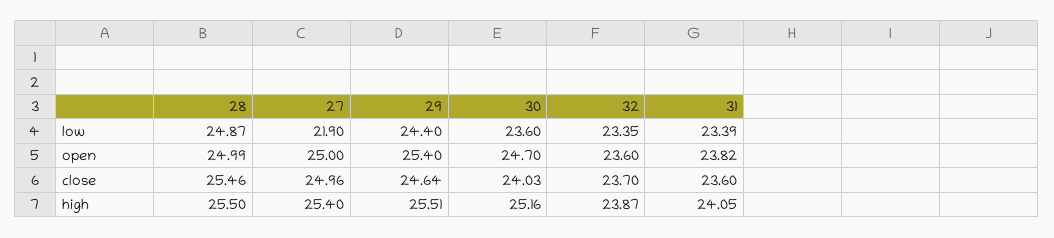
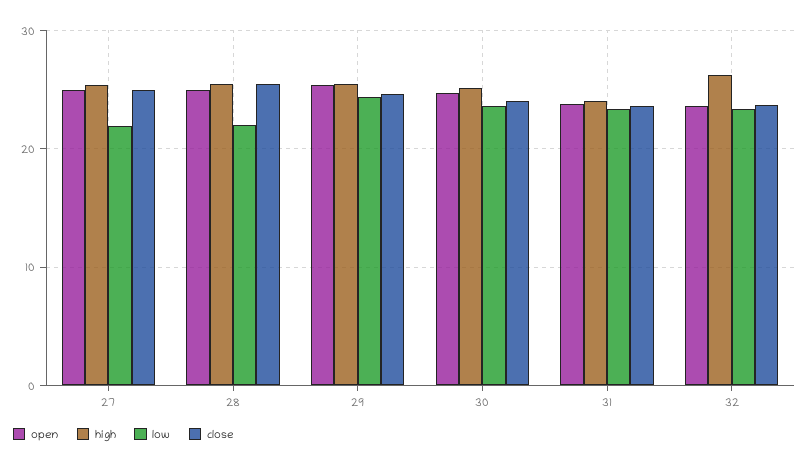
  {
    "low": {
-     "28": 24.87,
+     "28": 22,
      "27": 21.9,
      "29": 24.4,
      "30": 23.6,
      "32": 23.35,
      "31": 23.39
    },
    "open": {
      "28": 24.99,
      "27": 25,
      "29": 25.4,
      "30": 24.7,
      "32": 23.6,
      "31": 23.82
    },
    "close": {
      "28": 25.46,
      "27": 24.96,
      "29": 24.64,
      "30": 24.03,
      "32": 23.7,
      "31": 23.6
    },
    "high": {
      "28": 25.5,
      "27": 25.4,
      "29": 25.51,
      "30": 25.16,
-     "32": 23.87,
+     "32": 26,
      "31": 24.05
    }
  }

